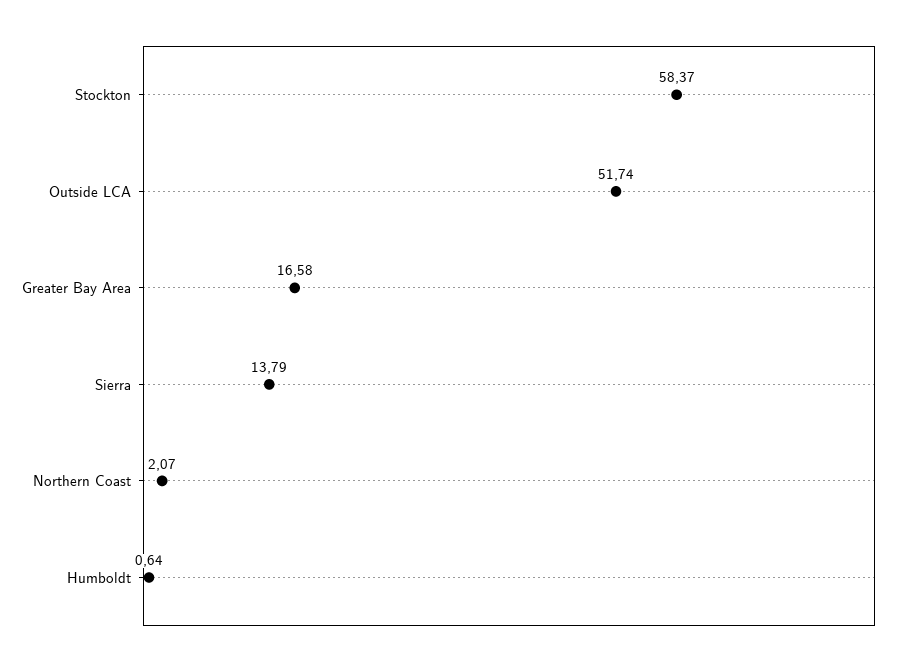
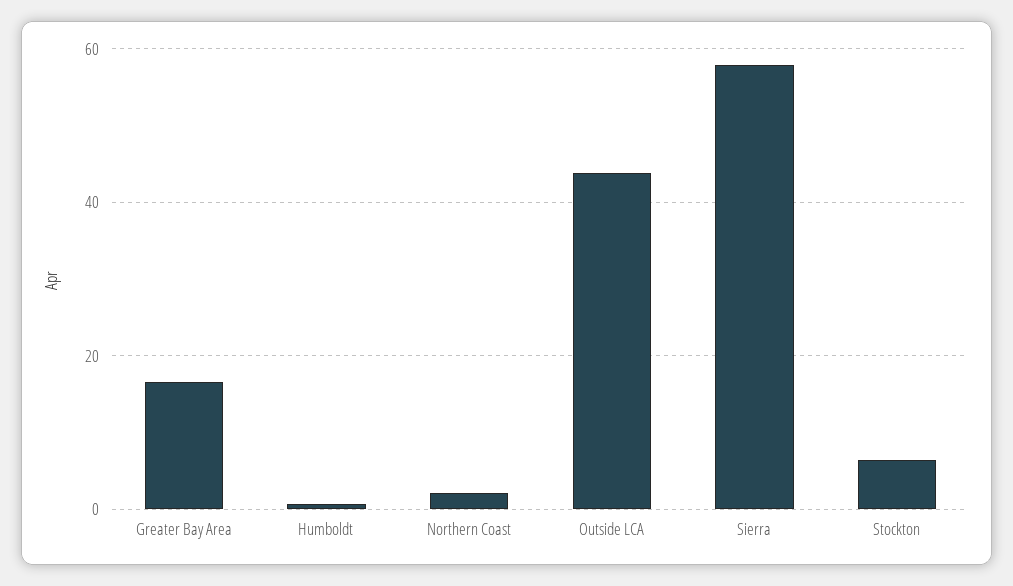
  {
-   "Stockton": 58.37,
+   "Stockton": 6,
-   "Outside LCA": 51.74,
+   "Outside LCA": 44,
    "Greater Bay Area": 16.58,
-   "Sierra": 13.79,
+   "Sierra": 58,
    "Northern Coast": 2.07,
    "Humboldt": 0.64
  }

